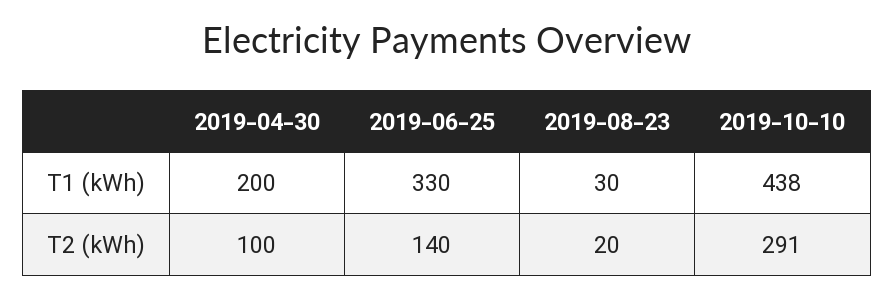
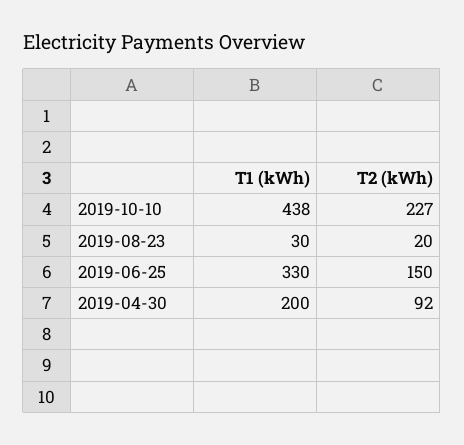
  {
    "2019-04-30": {
      "T1 (kWh)": 200,
-     "T2 (kWh)": 100
+     "T2 (kWh)": 92
    },
    "2019-06-25": {
      "T1 (kWh)": 330,
-     "T2 (kWh)": 140
+     "T2 (kWh)": 150
    },
    "2019-08-23": {
      "T1 (kWh)": 30,
      "T2 (kWh)": 20
    },
    "2019-10-10": {
      "T1 (kWh)": 438,
-     "T2 (kWh)": 291
+     "T2 (kWh)": 227
    }
  }

